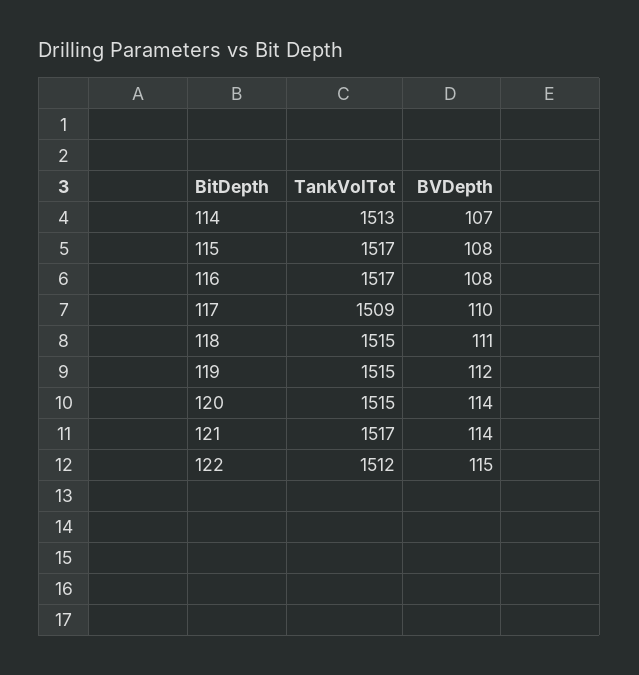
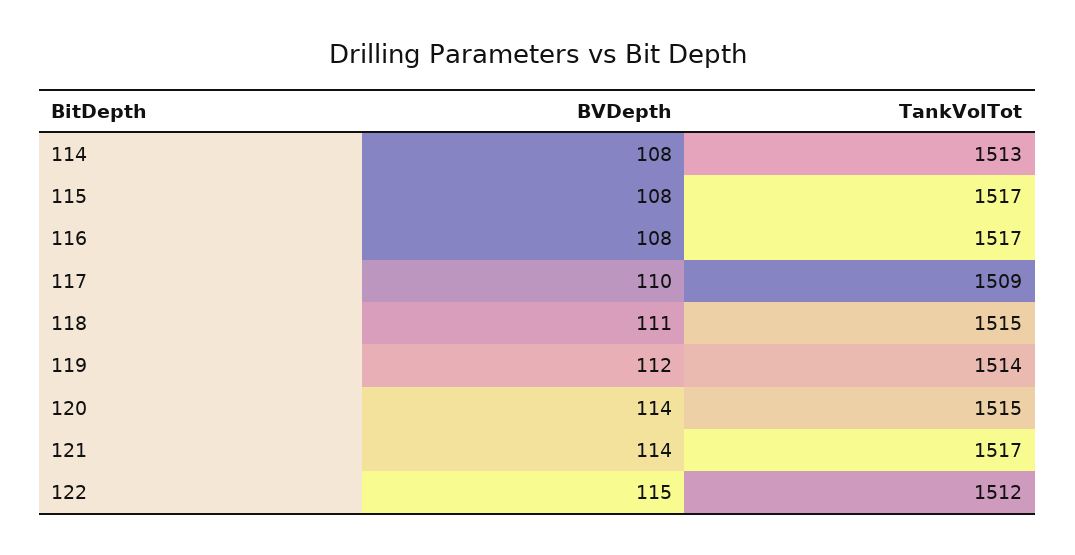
  {
    "TankVolTot": {
      "114": 1513,
      "115": 1517,
      "116": 1517,
      "117": 1509,
      "118": 1515,
-     "119": 1515,
+     "119": 1514,
      "120": 1515,
      "121": 1517,
      "122": 1512
    },
    "BVDepth": {
-     "114": 107,
+     "114": 108,
      "115": 108,
      "116": 108,
      "117": 110,
      "118": 111,
      "119": 112,
      "120": 114,
      "121": 114,
      "122": 115
    }
  }

